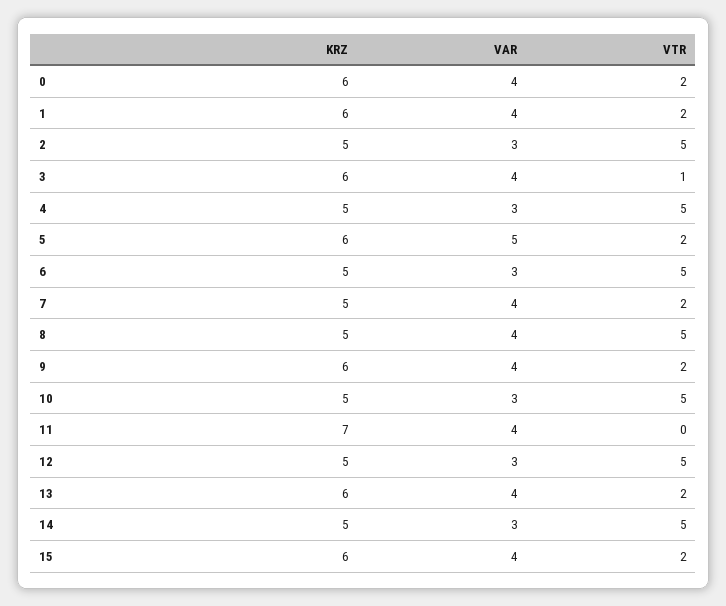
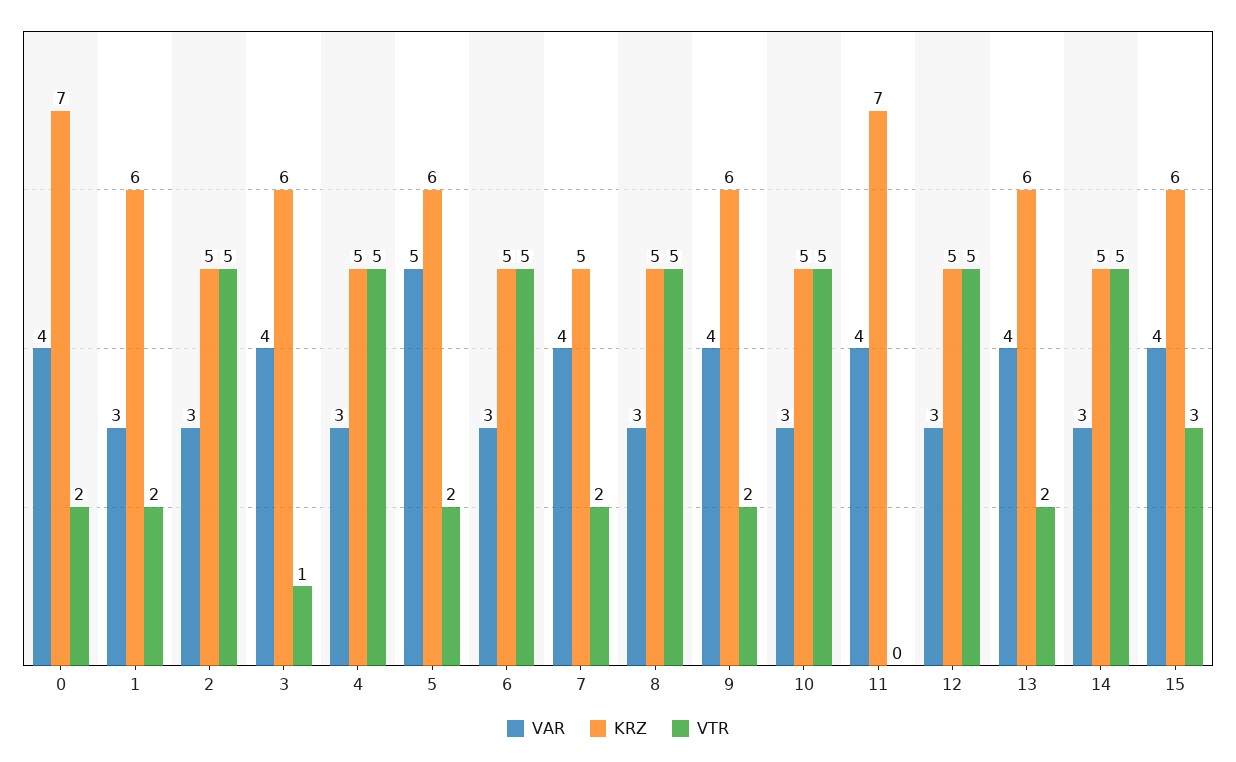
  {
    "KRZ": {
-     "0": 6,
+     "0": 7,
      "1": 6,
      "2": 5,
      "3": 6,
      "4": 5,
      "5": 6,
      "6": 5,
      "7": 5,
      "8": 5,
      "9": 6,
      "10": 5,
      "11": 7,
      "12": 5,
      "13": 6,
      "14": 5,
      "15": 6
    },
    "VAR": {
      "0": 4,
-     "1": 4,
+     "1": 3,
      "2": 3,
      "3": 4,
      "4": 3,
      "5": 5,
      "6": 3,
      "7": 4,
-     "8": 4,
+     "8": 3,
      "9": 4,
      "10": 3,
      "11": 4,
      "12": 3,
      "13": 4,
      "14": 3,
      "15": 4
    },
    "VTR": {
      "0": 2,
      "1": 2,
      "2": 5,
      "3": 1,
      "4": 5,
      "5": 2,
      "6": 5,
      "7": 2,
      "8": 5,
      "9": 2,
      "10": 5,
      "11": 0,
      "12": 5,
      "13": 2,
      "14": 5,
-     "15": 2
+     "15": 3
    }
  }

